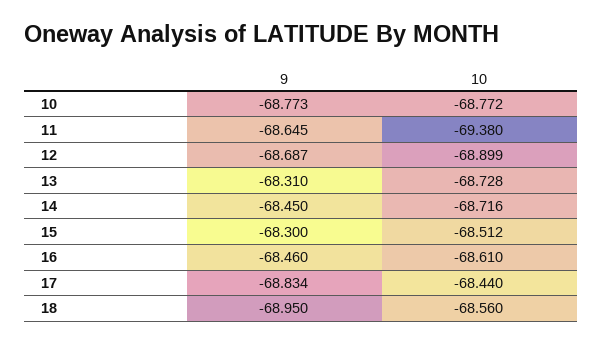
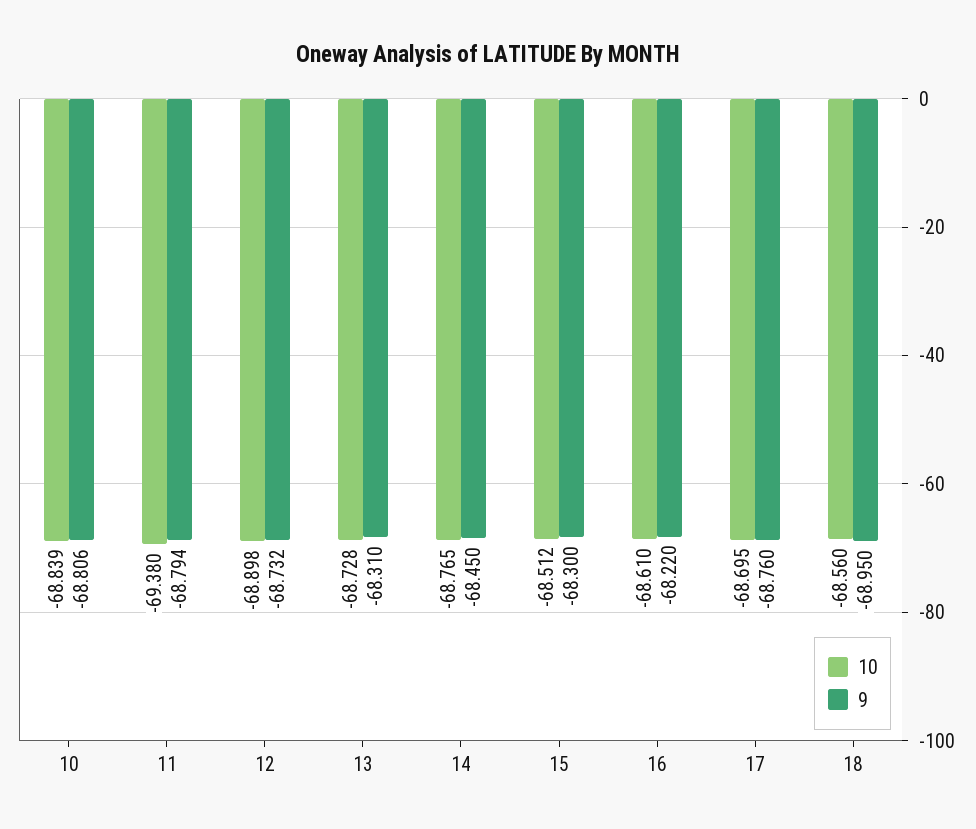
  {
    "9": {
-     "10": -68.773,
+     "10": -68.806,
-     "11": -68.645,
+     "11": -68.794,
-     "12": -68.687,
+     "12": -68.732,
      "13": -68.31,
      "14": -68.45,
      "15": -68.3,
-     "16": -68.46,
+     "16": -68.22,
-     "17": -68.834,
+     "17": -68.76,
      "18": -68.95
    },
    "10": {
-     "10": -68.772,
+     "10": -68.839,
      "11": -69.38,
-     "12": -68.899,
+     "12": -68.898,
      "13": -68.728,
-     "14": -68.716,
+     "14": -68.765,
      "15": -68.512,
      "16": -68.61,
-     "17": -68.44,
+     "17": -68.695,
      "18": -68.56
    }
  }

